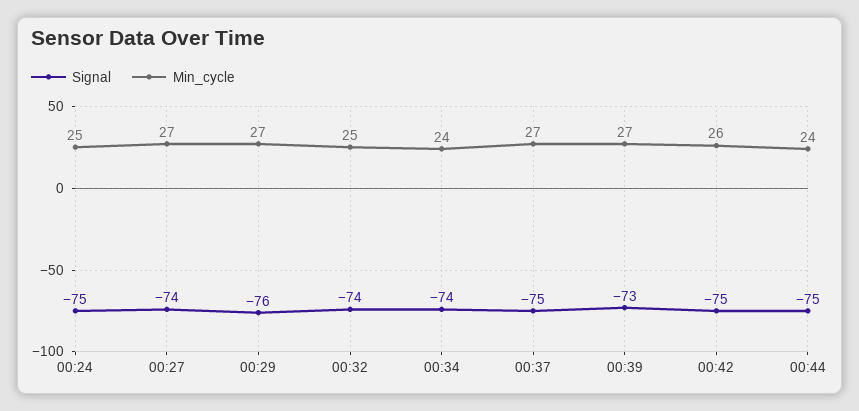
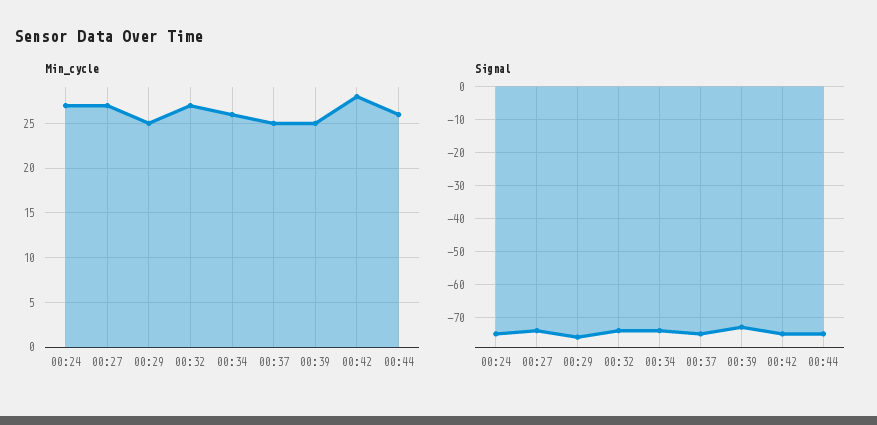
  {
    "Signal": {
      "00:24": -75,
      "00:27": -74,
      "00:29": -76,
      "00:32": -74,
      "00:34": -74,
      "00:37": -75,
      "00:39": -73,
      "00:42": -75,
      "00:44": -75
    },
    "Min_cycle": {
-     "00:24": 25,
+     "00:24": 27,
      "00:27": 27,
-     "00:29": 27,
+     "00:29": 25,
-     "00:32": 25,
+     "00:32": 27,
-     "00:34": 24,
+     "00:34": 26,
-     "00:37": 27,
+     "00:37": 25,
-     "00:39": 27,
+     "00:39": 25,
-     "00:42": 26,
+     "00:42": 28,
-     "00:44": 24
+     "00:44": 26
    }
  }

